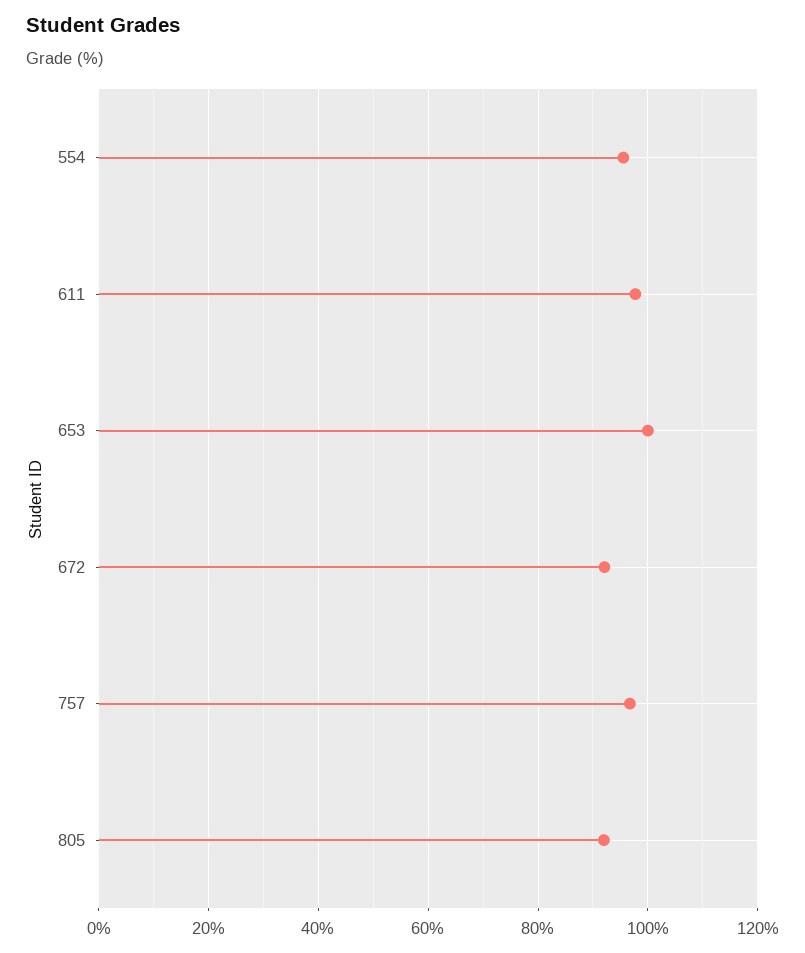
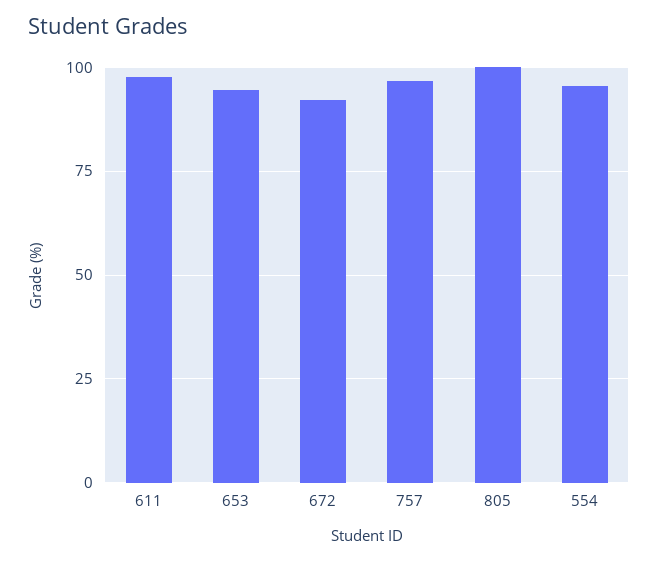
  {
    "554": 96,
    "611": 98,
-   "653": 100,
+   "653": 95,
    "672": 92,
    "757": 96,
-   "805": 92
+   "805": 100
  }

